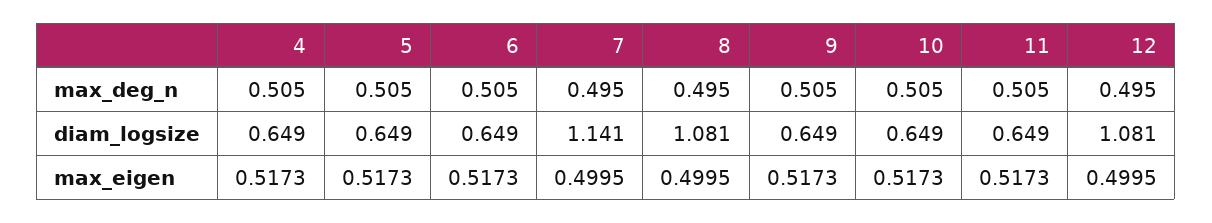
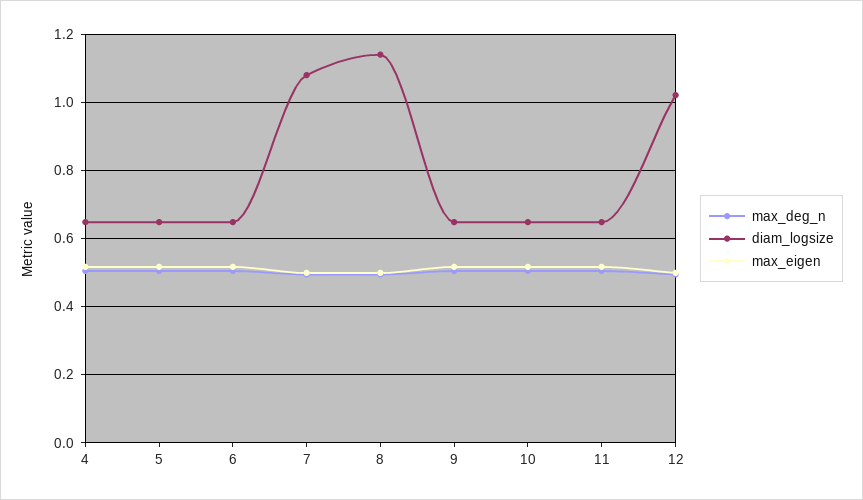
  {
    "max_deg_n": {
      "4": 0.505,
      "5": 0.505,
      "6": 0.505,
      "7": 0.495,
      "8": 0.495,
      "9": 0.505,
      "10": 0.505,
      "11": 0.505,
      "12": 0.495
    },
    "diam_logsize": {
      "4": 0.649,
      "5": 0.649,
      "6": 0.649,
-     "7": 1.141,
+     "7": 1.08,
-     "8": 1.081,
+     "8": 1.14,
      "9": 0.649,
      "10": 0.649,
      "11": 0.649,
-     "12": 1.081
+     "12": 1.02
    },
    "max_eigen": {
      "4": 0.5173,
      "5": 0.5173,
      "6": 0.5173,
      "7": 0.4995,
      "8": 0.4995,
      "9": 0.5173,
      "10": 0.5173,
      "11": 0.5173,
      "12": 0.4995
    }
  }

